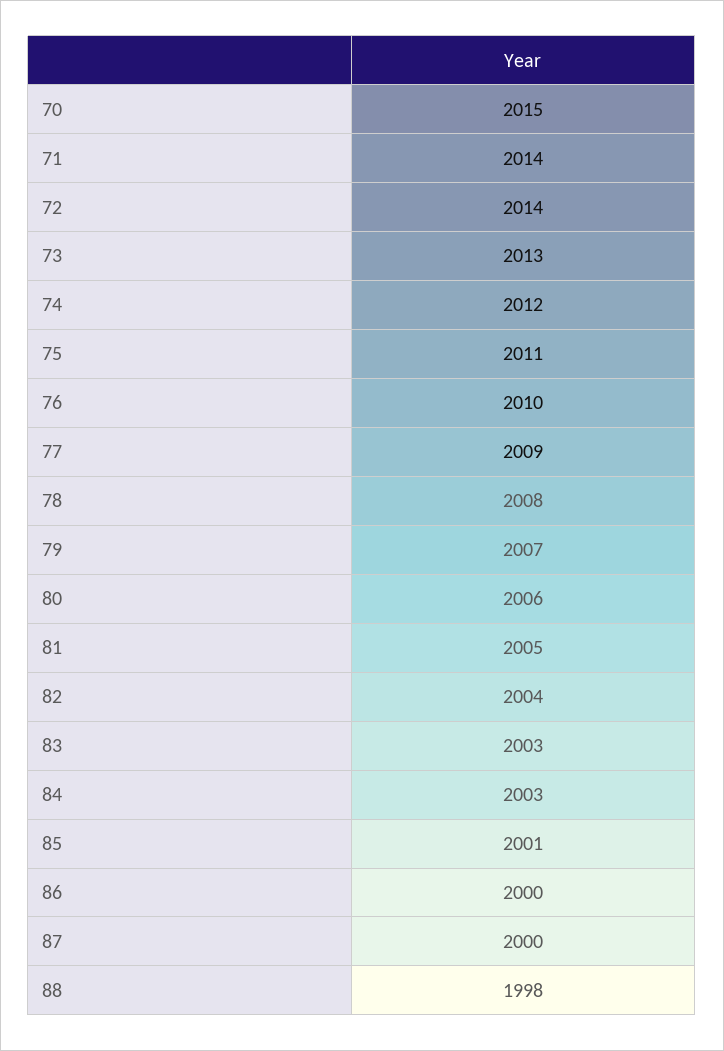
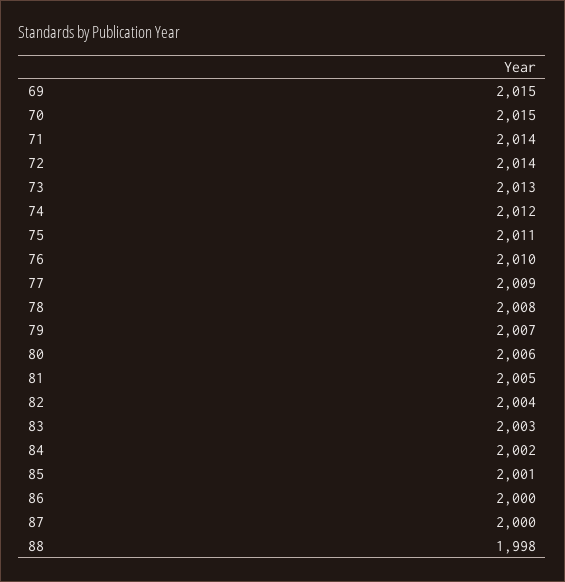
  {
    "70": 2015,
    "71": 2014,
    "72": 2014,
    "73": 2013,
    "74": 2012,
    "75": 2011,
    "76": 2010,
    "77": 2009,
    "78": 2008,
    "79": 2007,
    "80": 2006,
    "81": 2005,
    "82": 2004,
    "83": 2003,
-   "84": 2003,
+   "84": 2002,
    "85": 2001,
    "86": 2000,
    "87": 2000,
-   "88": 1998
+   "88": 1998,
+   "69": 2015
  }

